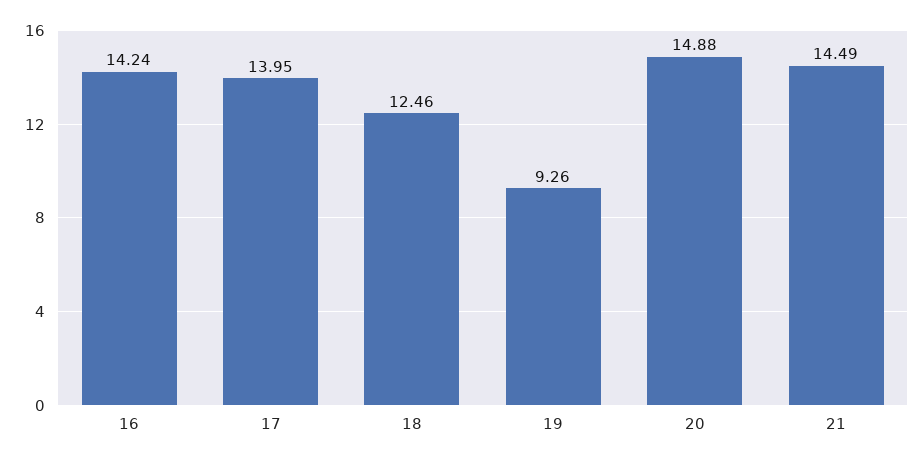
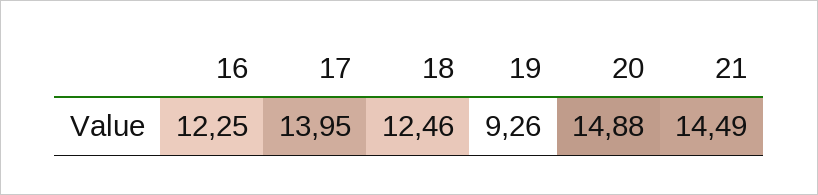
  {
-   "16": 14.24,
+   "16": 12.25,
    "17": 13.95,
    "18": 12.46,
    "19": 9.26,
    "20": 14.88,
    "21": 14.49
  }

